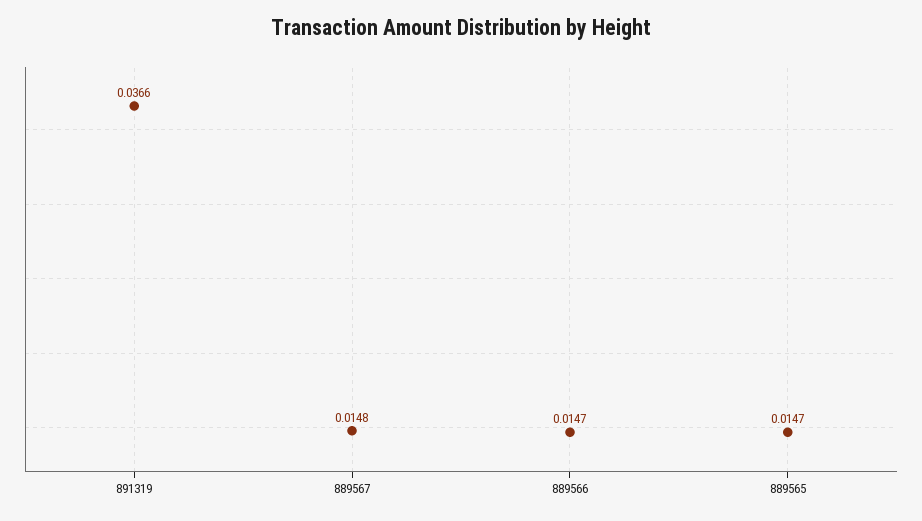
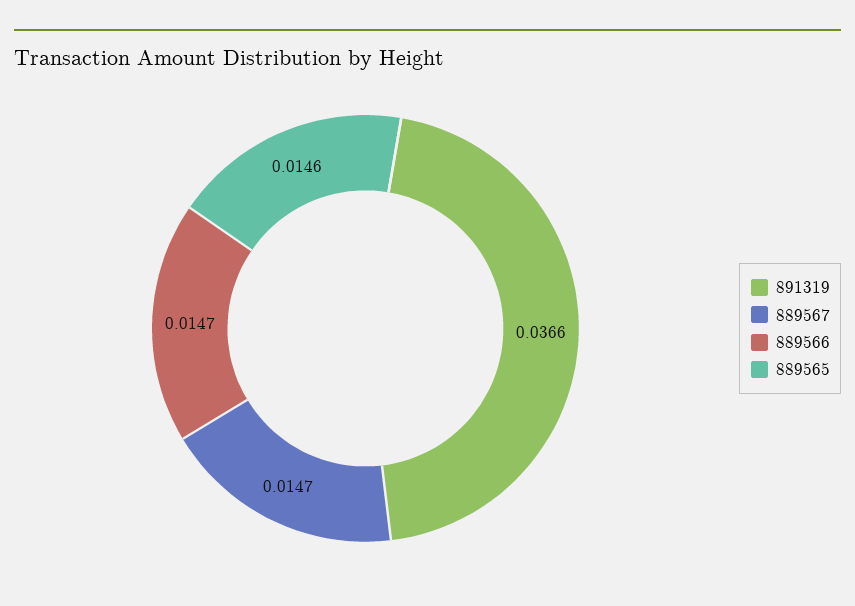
  {
    "891319": 0.0366,
-   "889567": 0.0148,
+   "889567": 0.0147,
    "889566": 0.0147,
-   "889565": 0.0147
+   "889565": 0.0146
  }

